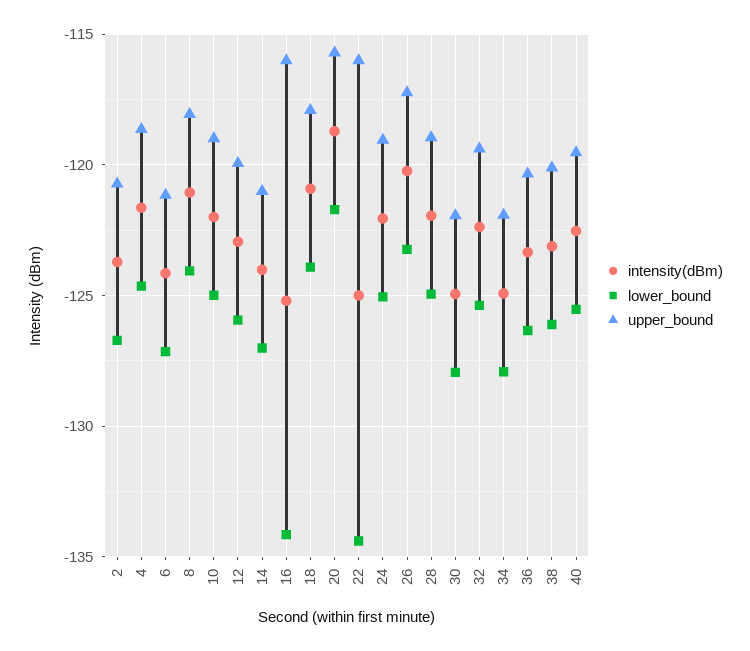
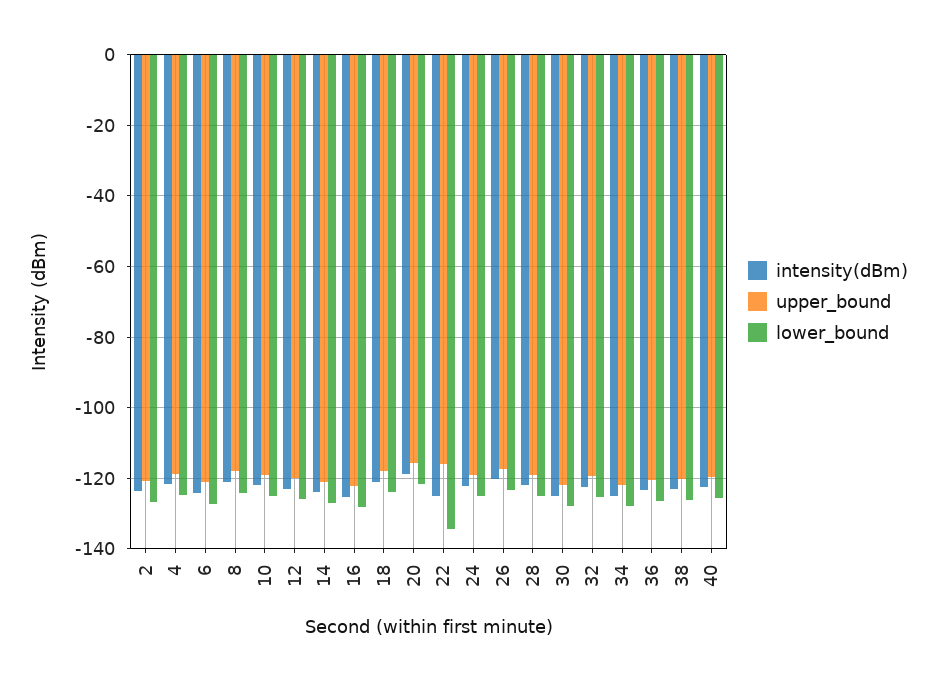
  {
    "intensity(dBm)": {
      "2": -123.5,
      "4": -121.5,
      "6": -124,
      "8": -121,
      "10": -122,
      "12": -123,
      "14": -124,
      "16": -125,
      "18": -121,
      "20": -118.5,
      "22": -125,
      "24": -122,
      "26": -120,
      "28": -122,
      "30": -125,
      "32": -122.5,
      "34": -125,
      "36": -123.5,
      "38": -123,
      "40": -122.5
    },
    "lower_bound": {
      "2": -126.5,
      "4": -124.5,
      "6": -127,
      "8": -124,
      "10": -125,
      "12": -126,
      "14": -127,
-     "16": -134,
+     "16": -128,
      "18": -124,
      "20": -121.5,
      "22": -134.5,
      "24": -125,
      "26": -123,
      "28": -125,
      "30": -128,
      "32": -125.5,
      "34": -128,
      "36": -126.5,
      "38": -126,
      "40": -125.5
    },
    "upper_bound": {
      "2": -120.5,
      "4": -118.5,
      "6": -121,
      "8": -118,
      "10": -119,
      "12": -120,
      "14": -121,
-     "16": -116,
+     "16": -122,
      "18": -118,
      "20": -115.5,
      "22": -116,
      "24": -119,
      "26": -117,
      "28": -119,
      "30": -122,
      "32": -119.5,
      "34": -122,
      "36": -120.5,
      "38": -120,
      "40": -119.5
    }
  }

